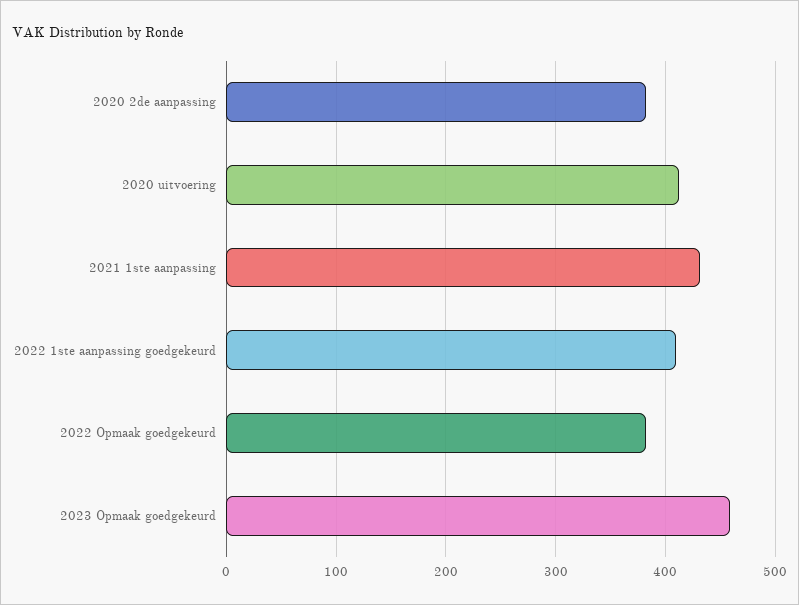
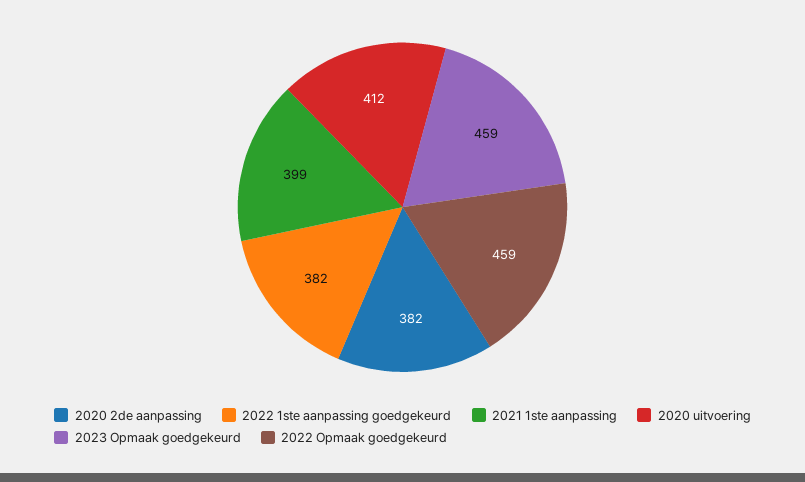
  {
    "2020 2de aanpassing": 382,
    "2020 uitvoering": 412,
-   "2021 1ste aanpassing": 430,
+   "2021 1ste aanpassing": 399,
-   "2022 1ste aanpassing goedgekeurd": 410,
+   "2022 1ste aanpassing goedgekeurd": 382,
-   "2022 Opmaak goedgekeurd": 380,
+   "2022 Opmaak goedgekeurd": 459,
    "2023 Opmaak goedgekeurd": 459
  }

